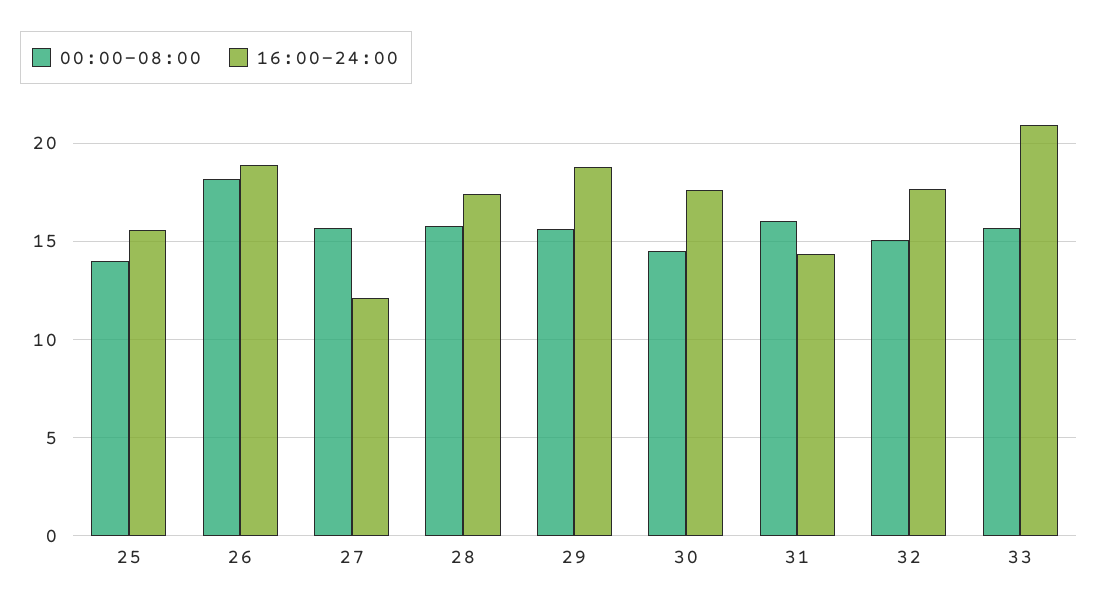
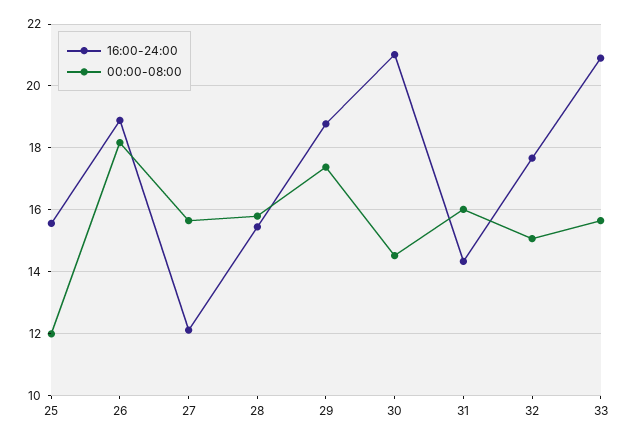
  {
    "00:00-08:00": {
-     "25": 14,
+     "25": 12,
      "26": 18.2,
      "27": 15.6,
      "28": 15.8,
-     "29": 15.5,
+     "29": 17.4,
      "30": 14.6,
      "31": 16,
      "32": 15,
      "33": 15.6
    },
    "16:00-24:00": {
      "25": 15.6,
      "26": 18.8,
      "27": 12.2,
-     "28": 17.5,
+     "28": 15.4,
      "29": 18.8,
-     "30": 17.5,
+     "30": 21,
      "31": 14.4,
      "32": 17.6,
      "33": 21
    }
  }

